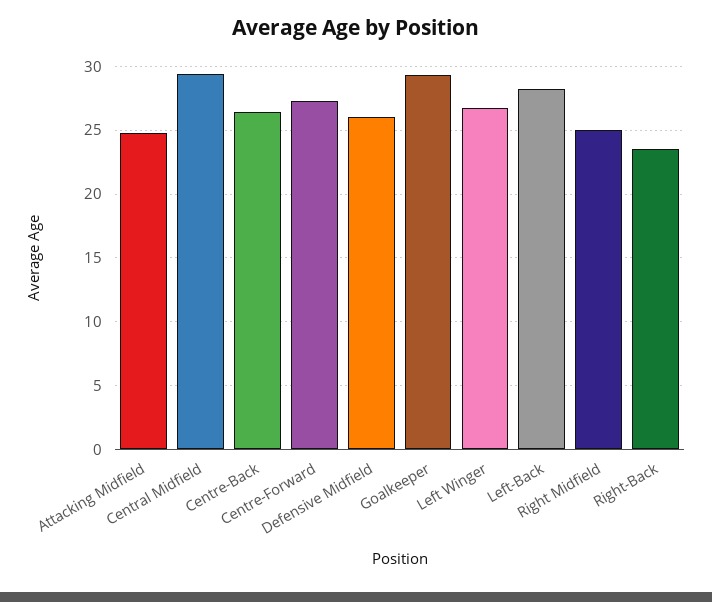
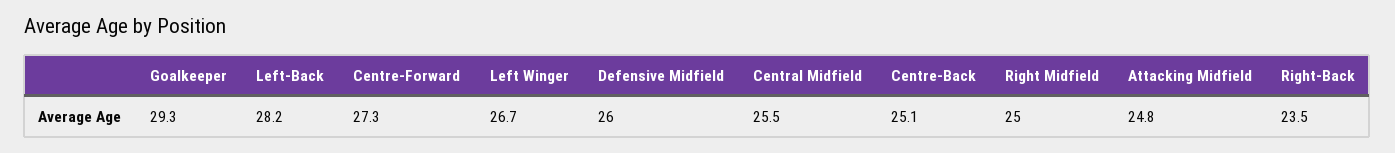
  {
    "Attacking Midfield": 24.8,
-   "Central Midfield": 29.5,
+   "Central Midfield": 25.5,
-   "Centre-Back": 26.5,
+   "Centre-Back": 25.1,
    "Centre-Forward": 27.3,
    "Defensive Midfield": 26,
    "Goalkeeper": 29.3,
    "Left Winger": 26.7,
    "Left-Back": 28.2,
    "Right Midfield": 25,
    "Right-Back": 23.5
  }

